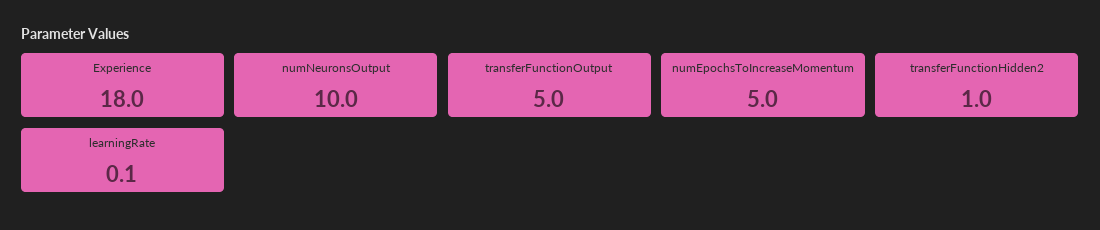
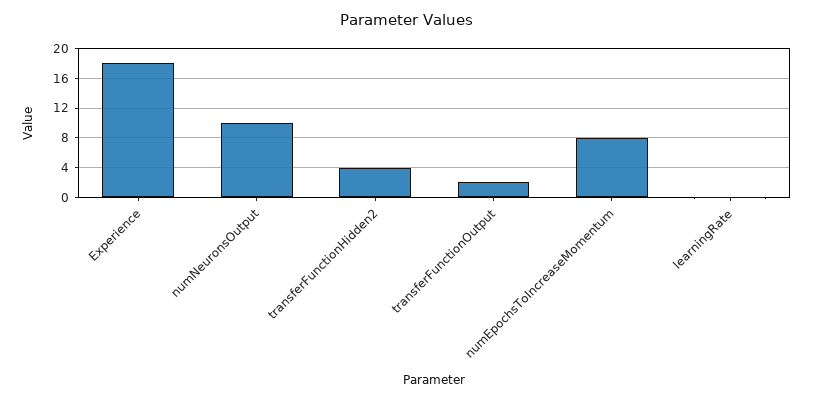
  {
    "Experience": 18,
    "numNeuronsOutput": 10,
-   "transferFunctionOutput": 5,
+   "transferFunctionOutput": 2,
-   "numEpochsToIncreaseMomentum": 5,
+   "numEpochsToIncreaseMomentum": 8,
-   "transferFunctionHidden2": 1,
+   "transferFunctionHidden2": 4,
    "learningRate": 0.1
  }

